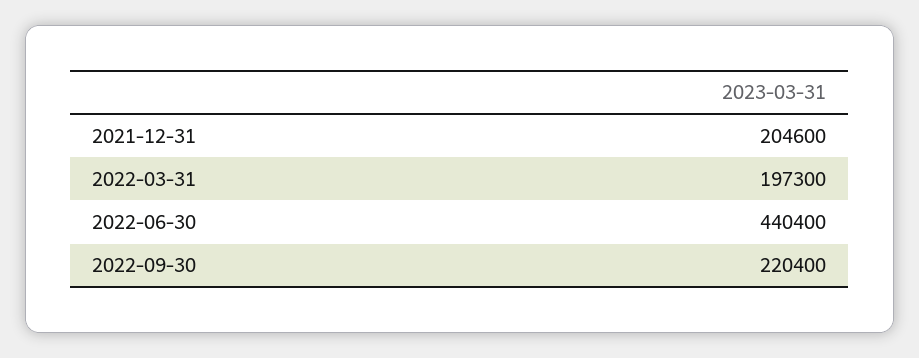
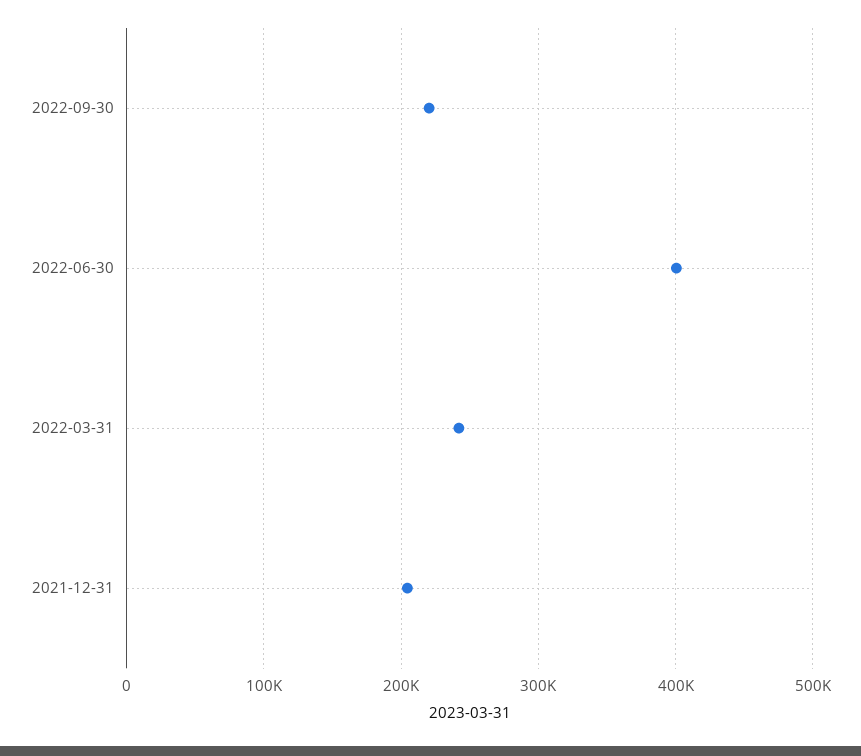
  {
    "2021-12-31": 204600,
-   "2022-03-31": 197300,
+   "2022-03-31": 240000,
-   "2022-06-30": 440400,
+   "2022-06-30": 400000,
    "2022-09-30": 220400
  }

